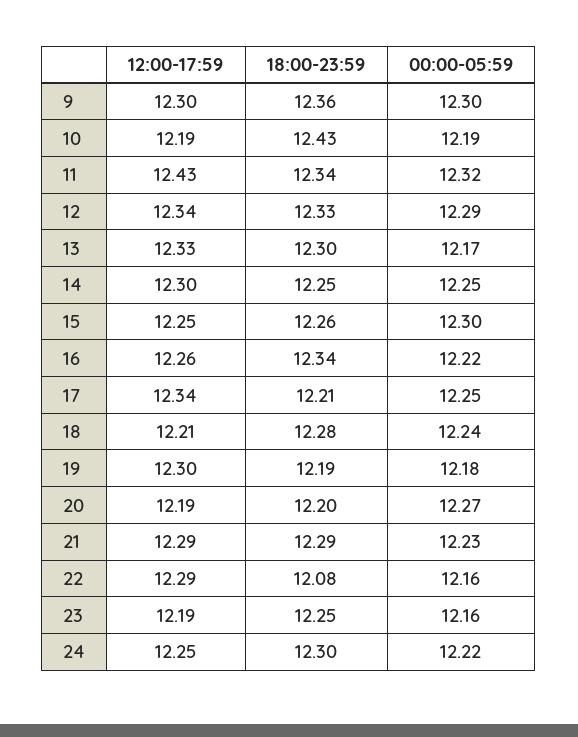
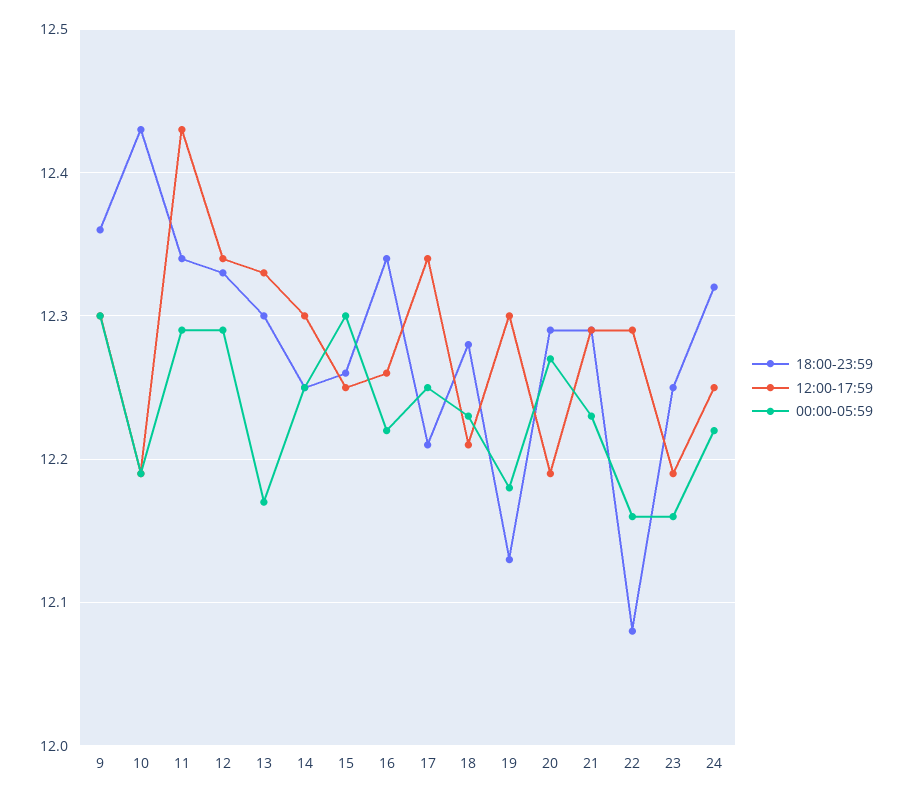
  {
    "12:00-17:59": {
      "9": 12.3,
      "10": 12.19,
      "11": 12.43,
      "12": 12.34,
      "13": 12.33,
      "14": 12.3,
      "15": 12.25,
      "16": 12.26,
      "17": 12.34,
      "18": 12.21,
      "19": 12.3,
      "20": 12.19,
      "21": 12.29,
      "22": 12.29,
      "23": 12.19,
      "24": 12.25
    },
    "18:00-23:59": {
      "9": 12.36,
      "10": 12.43,
      "11": 12.34,
      "12": 12.33,
      "13": 12.3,
      "14": 12.25,
      "15": 12.26,
      "16": 12.34,
      "17": 12.21,
      "18": 12.28,
-     "19": 12.19,
+     "19": 12.13,
-     "20": 12.2,
+     "20": 12.29,
      "21": 12.29,
      "22": 12.08,
      "23": 12.25,
-     "24": 12.3
+     "24": 12.32
    },
    "00:00-05:59": {
      "9": 12.3,
      "10": 12.19,
-     "11": 12.32,
+     "11": 12.29,
      "12": 12.29,
      "13": 12.17,
      "14": 12.25,
      "15": 12.3,
      "16": 12.22,
      "17": 12.25,
-     "18": 12.24,
+     "18": 12.23,
      "19": 12.18,
      "20": 12.27,
      "21": 12.23,
      "22": 12.16,
      "23": 12.16,
      "24": 12.22
    }
  }

